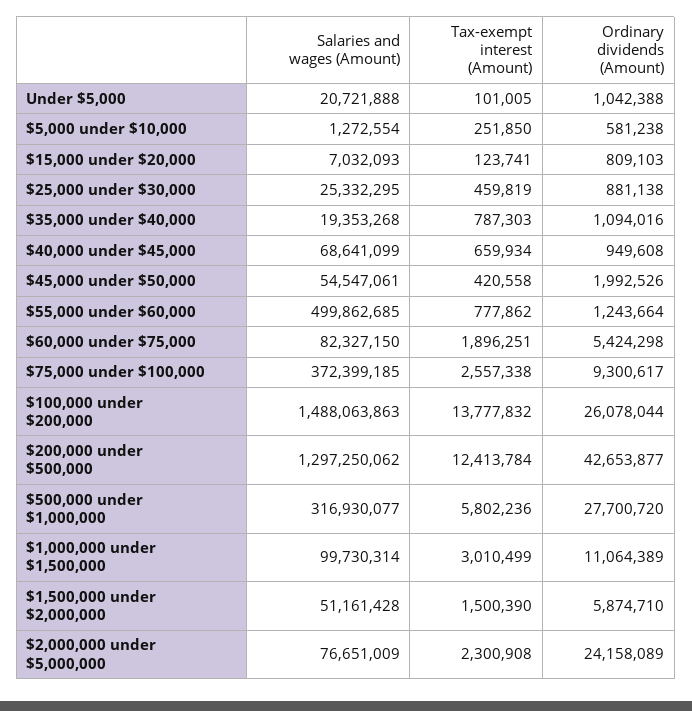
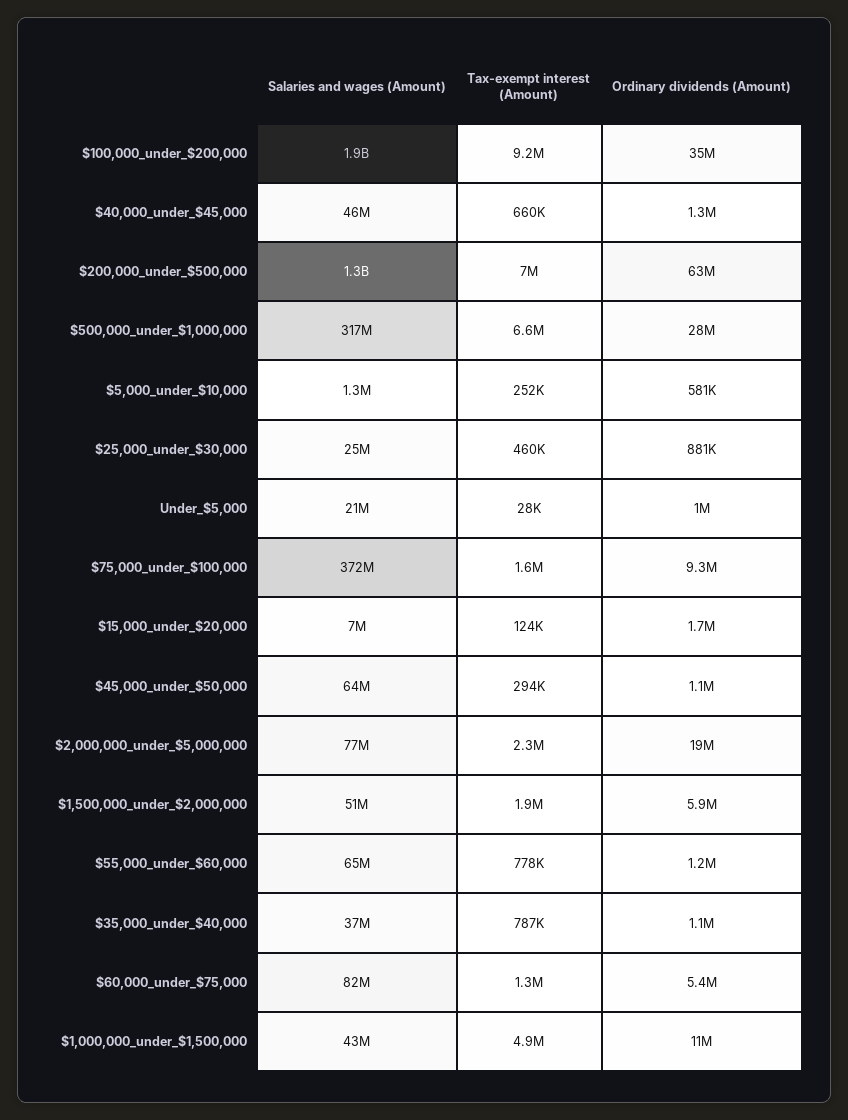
  {
    "Salaries and wages (Amount)": {
      "Under $5,000": 20721888,
      "$5,000 under $10,000": 1272554,
      "$15,000 under $20,000": 7032093,
      "$25,000 under $30,000": 25332295,
-     "$35,000 under $40,000": 19353268,
+     "$35,000 under $40,000": 37000000,
-     "$40,000 under $45,000": 68641099,
+     "$40,000 under $45,000": 46000000,
-     "$45,000 under $50,000": 54547061,
+     "$45,000 under $50,000": 64000000,
-     "$55,000 under $60,000": 499862685,
+     "$55,000 under $60,000": 65000000,
      "$60,000 under $75,000": 82327150,
      "$75,000 under $100,000": 372399185,
-     "$100,000 under $200,000": 1488063863,
+     "$100,000 under $200,000": 1900000000,
      "$200,000 under $500,000": 1297250062,
      "$500,000 under $1,000,000": 316930077,
-     "$1,000,000 under $1,500,000": 99730314,
+     "$1,000,000 under $1,500,000": 43000000,
      "$1,500,000 under $2,000,000": 51161428,
      "$2,000,000 under $5,000,000": 76651009
    },
    "Tax-exempt interest (Amount)": {
-     "Under $5,000": 101005,
+     "Under $5,000": 28000,
      "$5,000 under $10,000": 251850,
      "$15,000 under $20,000": 123741,
      "$25,000 under $30,000": 459819,
      "$35,000 under $40,000": 787303,
      "$40,000 under $45,000": 659934,
-     "$45,000 under $50,000": 420558,
+     "$45,000 under $50,000": 294000,
      "$55,000 under $60,000": 777862,
-     "$60,000 under $75,000": 1896251,
+     "$60,000 under $75,000": 1300000,
-     "$75,000 under $100,000": 2557338,
+     "$75,000 under $100,000": 1600000,
-     "$100,000 under $200,000": 13777832,
+     "$100,000 under $200,000": 9200000,
-     "$200,000 under $500,000": 12413784,
+     "$200,000 under $500,000": 7000000,
-     "$500,000 under $1,000,000": 5802236,
+     "$500,000 under $1,000,000": 6600000,
-     "$1,000,000 under $1,500,000": 3010499,
+     "$1,000,000 under $1,500,000": 4900000,
-     "$1,500,000 under $2,000,000": 1500390,
+     "$1,500,000 under $2,000,000": 1900000,
      "$2,000,000 under $5,000,000": 2300908
    },
    "Ordinary dividends (Amount)": {
      "Under $5,000": 1042388,
      "$5,000 under $10,000": 581238,
-     "$15,000 under $20,000": 809103,
+     "$15,000 under $20,000": 1700000,
      "$25,000 under $30,000": 881138,
      "$35,000 under $40,000": 1094016,
-     "$40,000 under $45,000": 949608,
+     "$40,000 under $45,000": 1300000,
-     "$45,000 under $50,000": 1992526,
+     "$45,000 under $50,000": 1100000,
      "$55,000 under $60,000": 1243664,
      "$60,000 under $75,000": 5424298,
      "$75,000 under $100,000": 9300617,
-     "$100,000 under $200,000": 26078044,
+     "$100,000 under $200,000": 35000000,
-     "$200,000 under $500,000": 42653877,
+     "$200,000 under $500,000": 63000000,
      "$500,000 under $1,000,000": 27700720,
      "$1,000,000 under $1,500,000": 11064389,
      "$1,500,000 under $2,000,000": 5874710,
-     "$2,000,000 under $5,000,000": 24158089
+     "$2,000,000 under $5,000,000": 19000000
    }
  }

